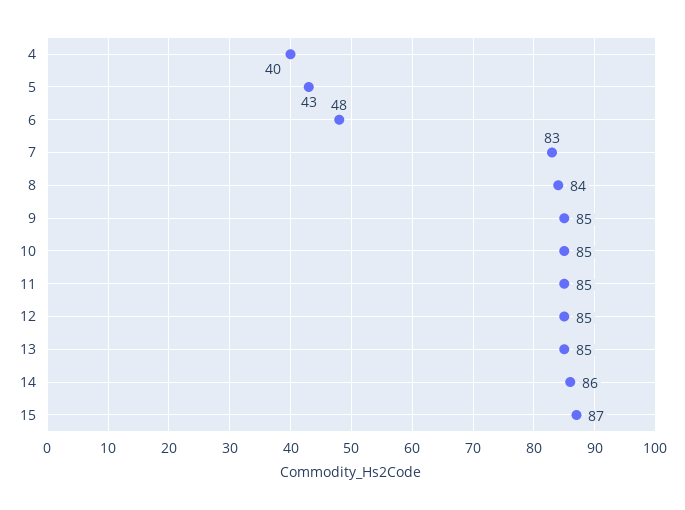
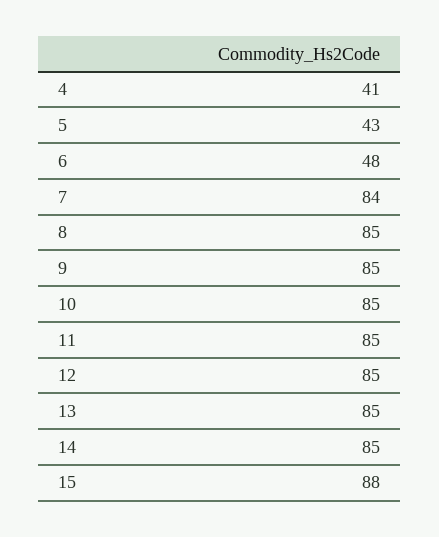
  {
-   "4": 40,
+   "4": 41,
    "5": 43,
    "6": 48,
-   "7": 83,
+   "7": 84,
-   "8": 84,
+   "8": 85,
    "9": 85,
    "10": 85,
    "11": 85,
    "12": 85,
    "13": 85,
-   "14": 86,
+   "14": 85,
-   "15": 87
+   "15": 88
  }

